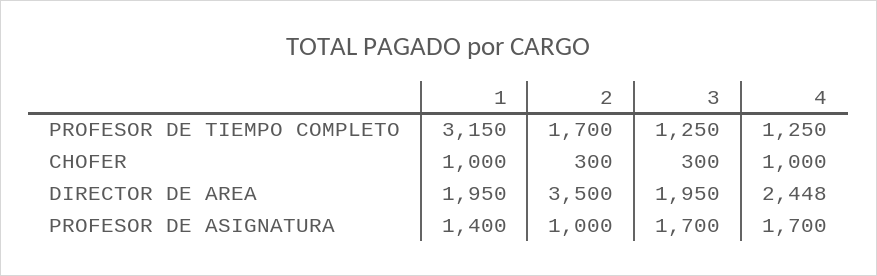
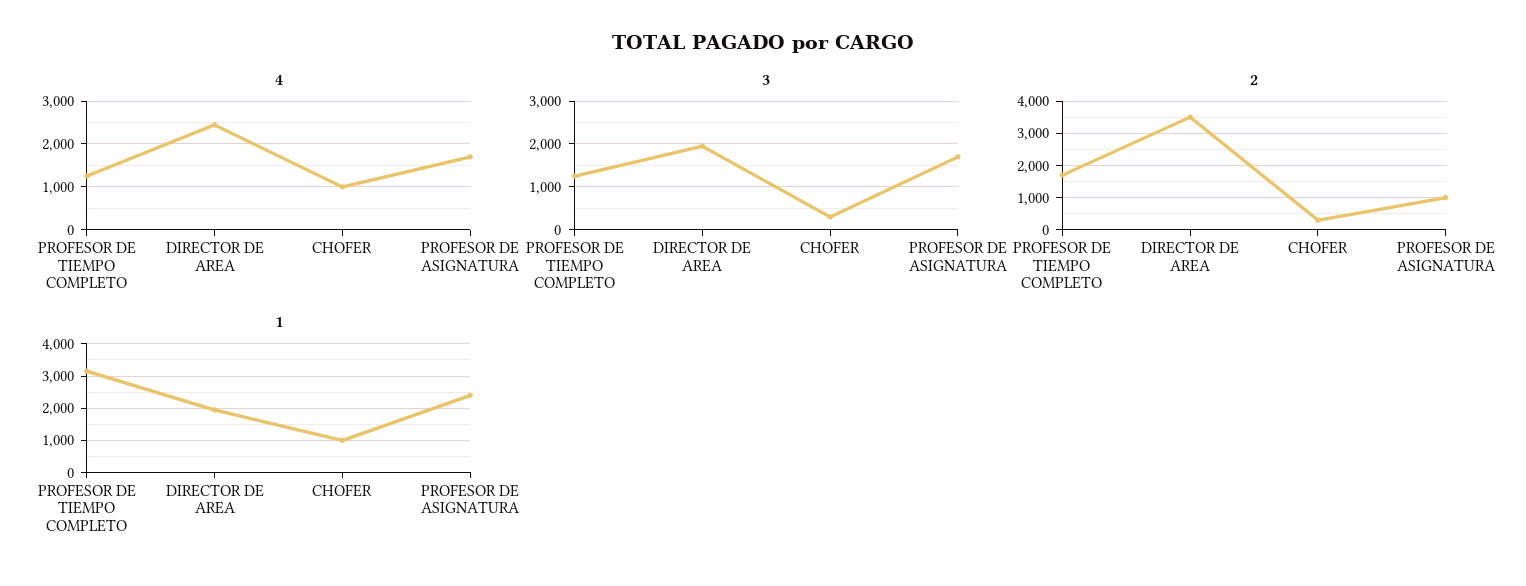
  {
    "1": {
      "PROFESOR DE TIEMPO COMPLETO": 3150,
      "CHOFER": 1000,
      "DIRECTOR DE AREA": 1950,
-     "PROFESOR DE ASIGNATURA": 1400
+     "PROFESOR DE ASIGNATURA": 2400
    },
    "2": {
      "PROFESOR DE TIEMPO COMPLETO": 1700,
      "CHOFER": 300,
      "DIRECTOR DE AREA": 3500,
      "PROFESOR DE ASIGNATURA": 1000
    },
    "3": {
      "PROFESOR DE TIEMPO COMPLETO": 1250,
      "CHOFER": 300,
      "DIRECTOR DE AREA": 1950,
      "PROFESOR DE ASIGNATURA": 1700
    },
    "4": {
      "PROFESOR DE TIEMPO COMPLETO": 1250,
      "CHOFER": 1000,
      "DIRECTOR DE AREA": 2448,
      "PROFESOR DE ASIGNATURA": 1700
    }
  }

